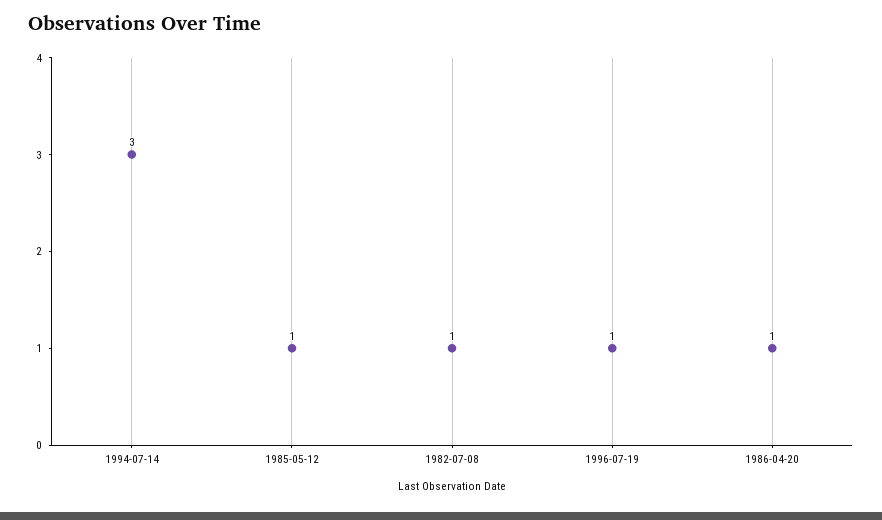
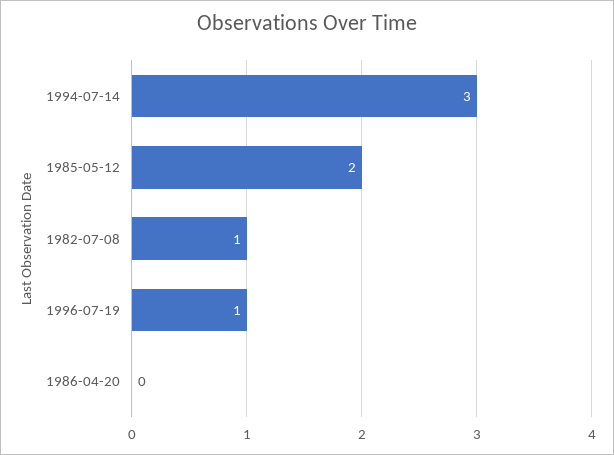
  {
    "1994-07-14": 3,
-   "1985-05-12": 1,
+   "1985-05-12": 2,
    "1982-07-08": 1,
    "1996-07-19": 1,
-   "1986-04-20": 1
+   "1986-04-20": 0
  }

